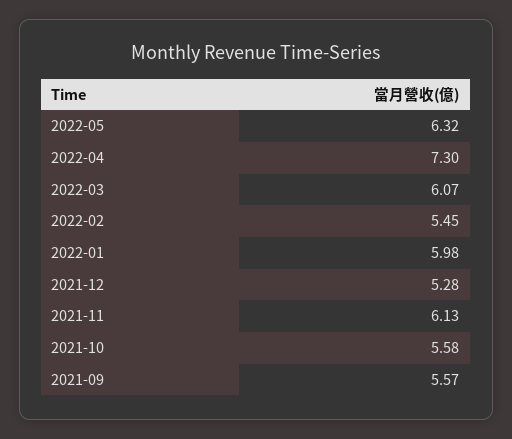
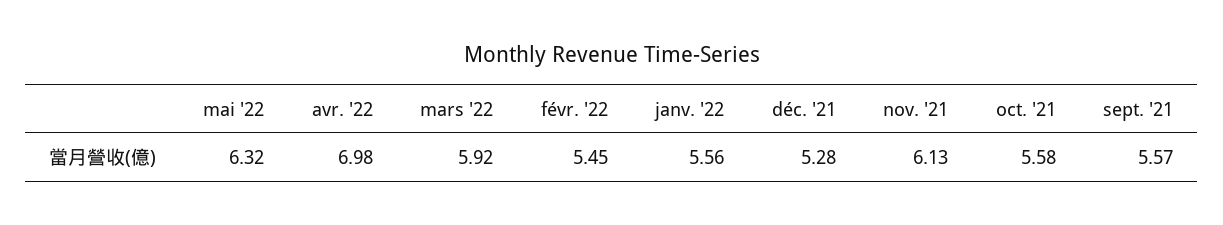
  {
    "2022-05": 6.32,
-   "2022-04": 7.3,
+   "2022-04": 6.98,
-   "2022-03": 6.07,
+   "2022-03": 5.92,
    "2022-02": 5.45,
-   "2022-01": 5.98,
+   "2022-01": 5.56,
    "2021-12": 5.28,
    "2021-11": 6.13,
    "2021-10": 5.58,
    "2021-09": 5.57
  }

